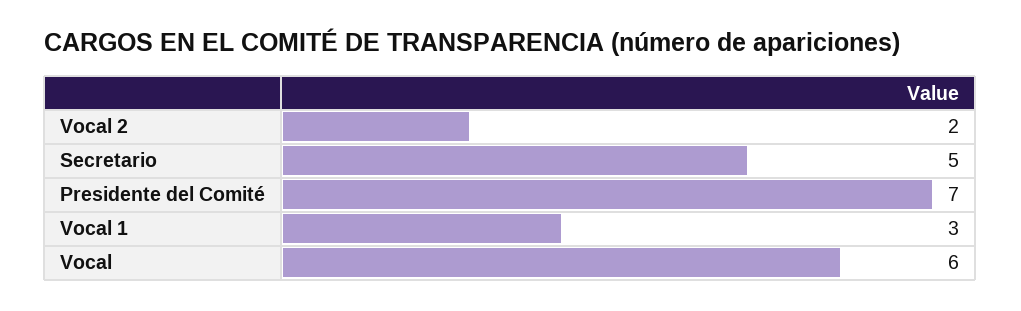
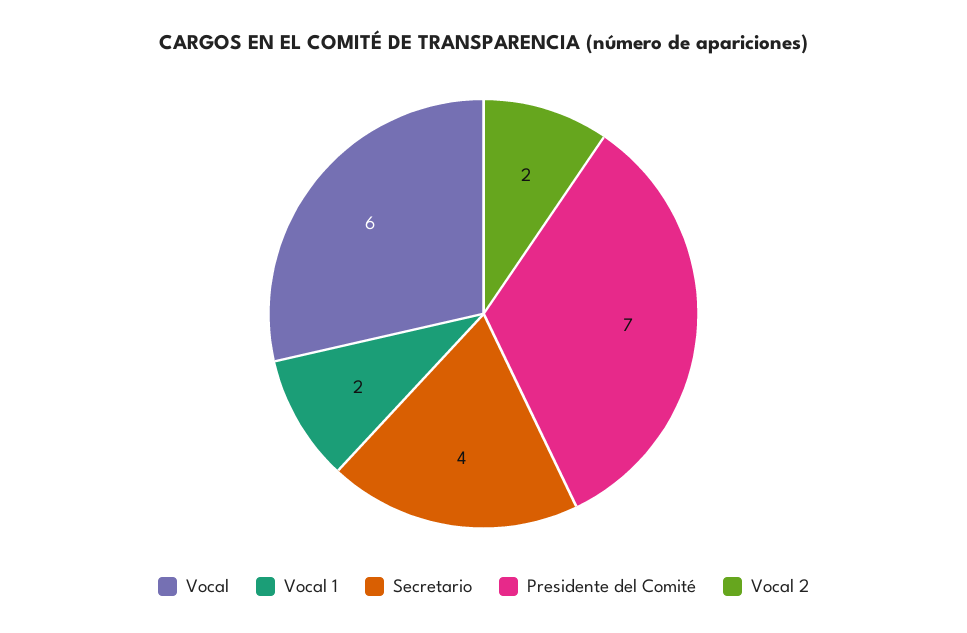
  {
    "Vocal 2": 2,
-   "Secretario": 5,
+   "Secretario": 4,
    "Presidente del Comité": 7,
-   "Vocal 1": 3,
+   "Vocal 1": 2,
    "Vocal": 6
  }

